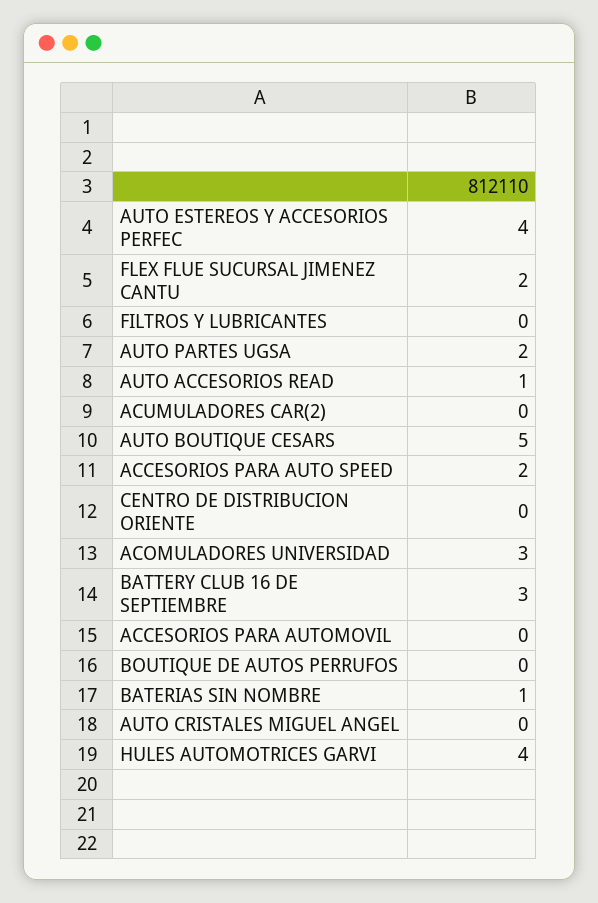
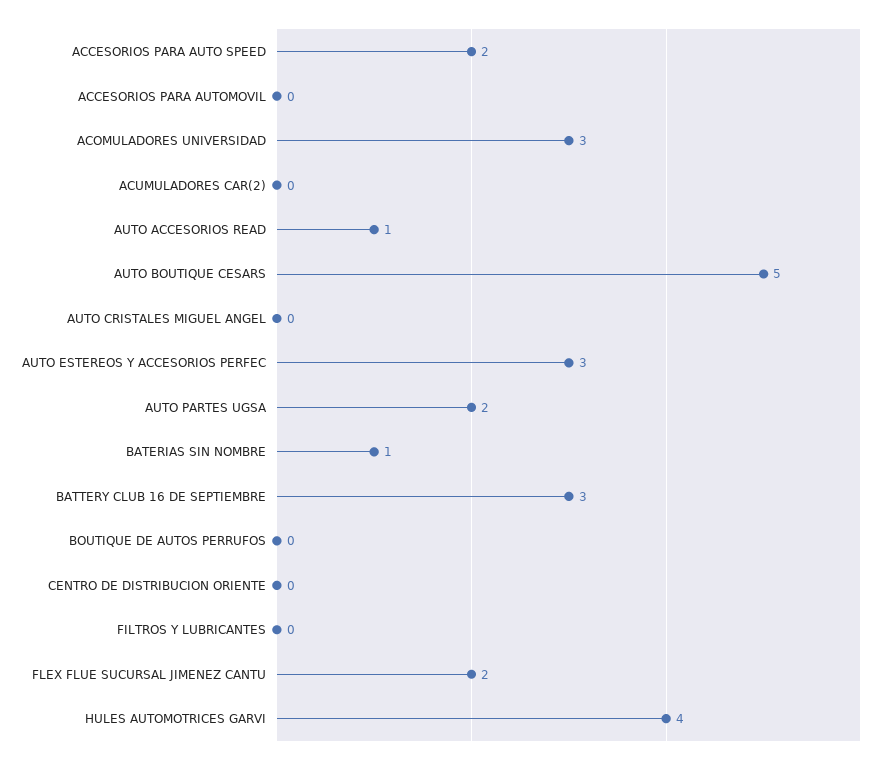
  {
-   "AUTO ESTEREOS Y ACCESORIOS PERFEC": 4,
+   "AUTO ESTEREOS Y ACCESORIOS PERFEC": 3,
    "FLEX FLUE SUCURSAL JIMENEZ CANTU": 2,
    "FILTROS Y LUBRICANTES": 0,
    "AUTO PARTES UGSA": 2,
    "AUTO ACCESORIOS READ": 1,
    "ACUMULADORES CAR(2)": 0,
    "AUTO BOUTIQUE CESARS": 5,
    "ACCESORIOS PARA AUTO SPEED": 2,
    "CENTRO DE DISTRIBUCION ORIENTE": 0,
    "ACOMULADORES UNIVERSIDAD": 3,
    "BATTERY CLUB 16 DE SEPTIEMBRE": 3,
    "ACCESORIOS PARA AUTOMOVIL": 0,
    "BOUTIQUE DE AUTOS PERRUFOS": 0,
    "BATERIAS SIN NOMBRE": 1,
    "AUTO CRISTALES MIGUEL ANGEL": 0,
    "HULES AUTOMOTRICES GARVI": 4
  }

